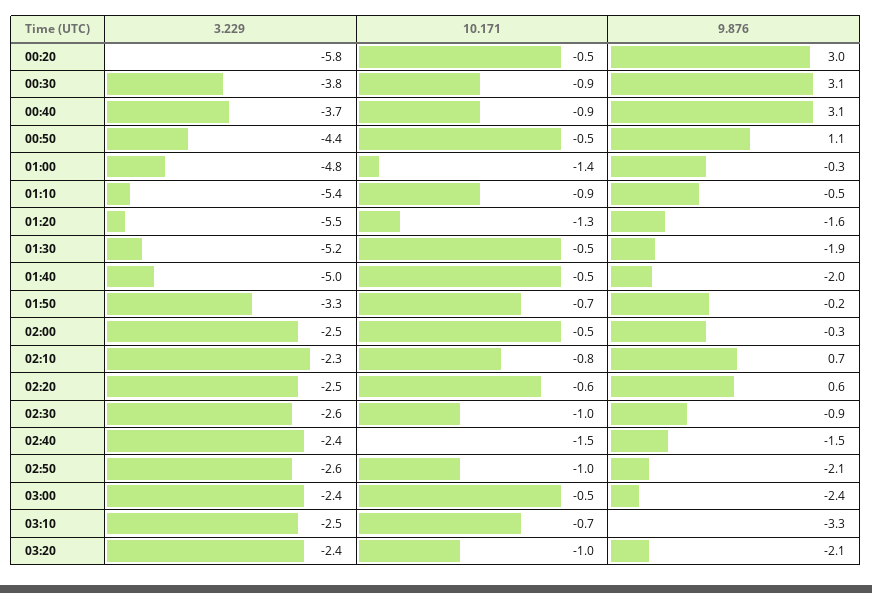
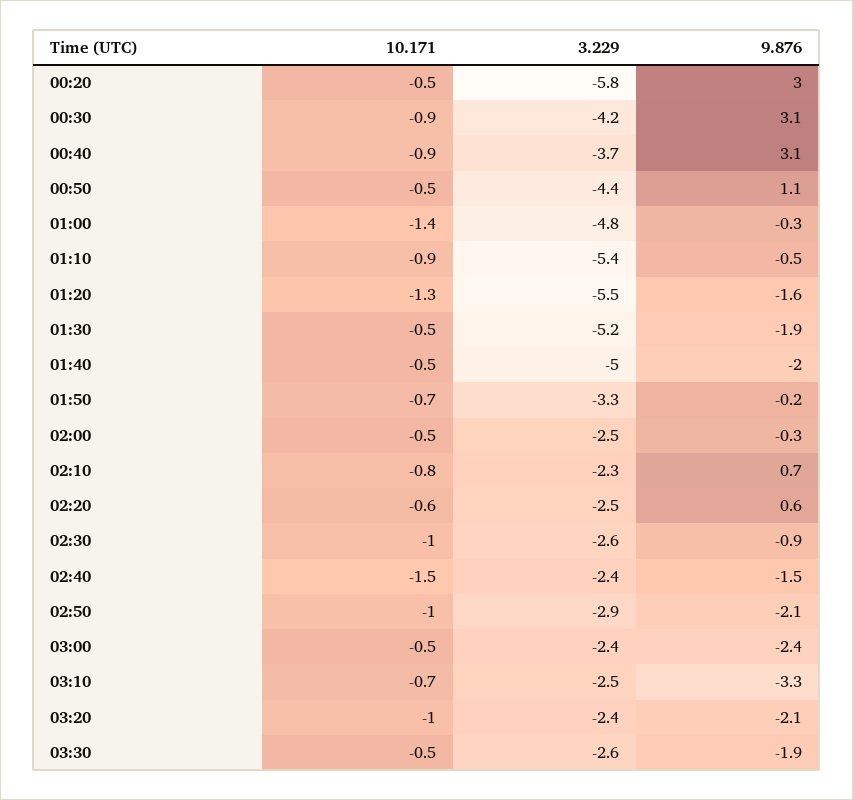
  {
    "3.229": {
      "00:20": -5.8,
-     "00:30": -3.8,
+     "00:30": -4.2,
      "00:40": -3.7,
      "00:50": -4.4,
      "01:00": -4.8,
      "01:10": -5.4,
      "01:20": -5.5,
      "01:30": -5.2,
      "01:40": -5,
      "01:50": -3.3,
      "02:00": -2.5,
      "02:10": -2.3,
      "02:20": -2.5,
      "02:30": -2.6,
      "02:40": -2.4,
-     "02:50": -2.6,
+     "02:50": -2.9,
      "03:00": -2.4,
      "03:10": -2.5,
-     "03:20": -2.4
+     "03:20": -2.4,
+     "03:30": -2.6
    },
    "10.171": {
      "00:20": -0.5,
      "00:30": -0.9,
      "00:40": -0.9,
      "00:50": -0.5,
      "01:00": -1.4,
      "01:10": -0.9,
      "01:20": -1.3,
      "01:30": -0.5,
      "01:40": -0.5,
      "01:50": -0.7,
      "02:00": -0.5,
      "02:10": -0.8,
      "02:20": -0.6,
      "02:30": -1,
      "02:40": -1.5,
      "02:50": -1,
      "03:00": -0.5,
      "03:10": -0.7,
-     "03:20": -1
+     "03:20": -1,
+     "03:30": -0.5
    },
    "9.876": {
      "00:20": 3,
      "00:30": 3.1,
      "00:40": 3.1,
      "00:50": 1.1,
      "01:00": -0.3,
      "01:10": -0.5,
      "01:20": -1.6,
      "01:30": -1.9,
      "01:40": -2,
      "01:50": -0.2,
      "02:00": -0.3,
      "02:10": 0.7,
      "02:20": 0.6,
      "02:30": -0.9,
      "02:40": -1.5,
      "02:50": -2.1,
      "03:00": -2.4,
      "03:10": -3.3,
-     "03:20": -2.1
+     "03:20": -2.1,
+     "03:30": -1.9
    }
  }

